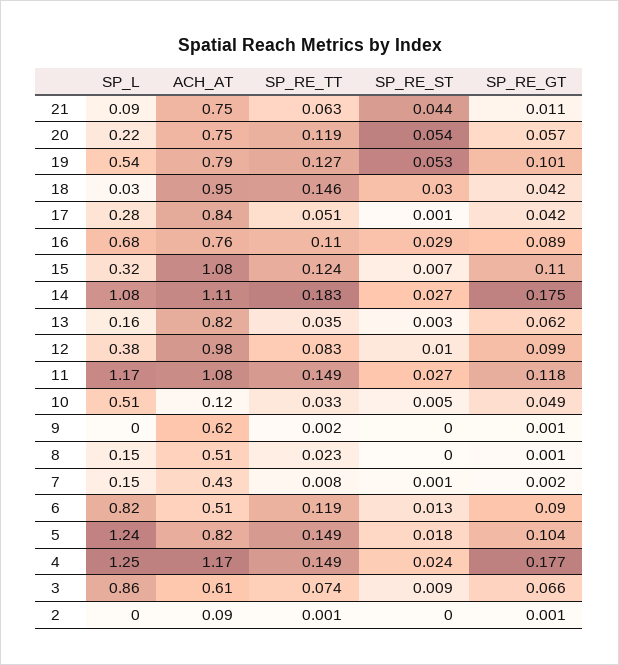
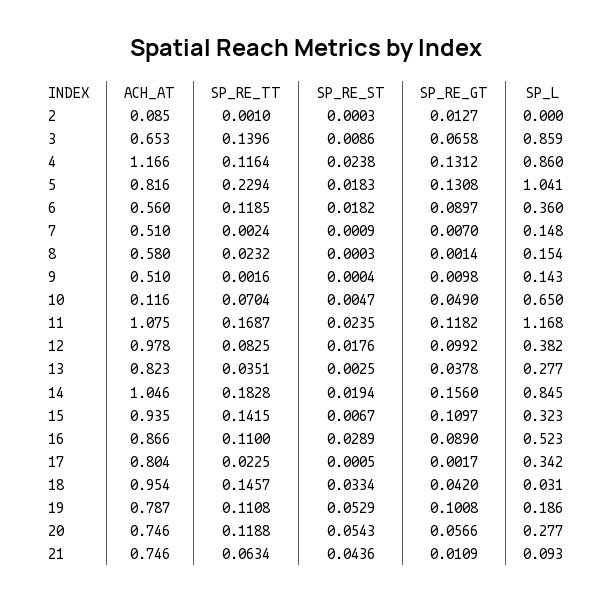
  {
    "SP_L": {
      "21": 0.093,
-     "20": 0.22,
+     "20": 0.277,
-     "19": 0.54,
+     "19": 0.186,
      "18": 0.031,
-     "17": 0.28,
+     "17": 0.342,
-     "16": 0.68,
+     "16": 0.523,
      "15": 0.323,
-     "14": 1.08,
+     "14": 0.845,
-     "13": 0.16,
+     "13": 0.277,
      "12": 0.382,
      "11": 1.168,
-     "10": 0.51,
+     "10": 0.65,
-     "9": 0,
+     "9": 0.143,
      "8": 0.154,
      "7": 0.148,
-     "6": 0.82,
+     "6": 0.36,
-     "5": 1.24,
+     "5": 1.041,
-     "4": 1.25,
+     "4": 0.86,
      "3": 0.859,
      "2": 0
    },
    "ACH_AT": {
      "21": 0.746,
      "20": 0.746,
      "19": 0.787,
      "18": 0.954,
-     "17": 0.84,
+     "17": 0.804,
-     "16": 0.76,
+     "16": 0.866,
-     "15": 1.08,
+     "15": 0.935,
-     "14": 1.11,
+     "14": 1.046,
      "13": 0.823,
      "12": 0.978,
      "11": 1.075,
      "10": 0.116,
-     "9": 0.62,
+     "9": 0.51,
-     "8": 0.51,
+     "8": 0.58,
-     "7": 0.43,
+     "7": 0.51,
-     "6": 0.51,
+     "6": 0.56,
      "5": 0.816,
      "4": 1.166,
-     "3": 0.61,
+     "3": 0.653,
      "2": 0.085
    },
    "SP_RE_TT": {
      "21": 0.0634,
      "20": 0.1188,
-     "19": 0.127,
+     "19": 0.1108,
      "18": 0.1457,
-     "17": 0.051,
+     "17": 0.0225,
      "16": 0.11,
-     "15": 0.124,
+     "15": 0.1415,
      "14": 0.1828,
      "13": 0.0351,
      "12": 0.0825,
-     "11": 0.149,
+     "11": 0.1687,
-     "10": 0.033,
+     "10": 0.0704,
      "9": 0.0016,
      "8": 0.0232,
-     "7": 0.008,
+     "7": 0.0024,
      "6": 0.1185,
-     "5": 0.149,
+     "5": 0.2294,
-     "4": 0.149,
+     "4": 0.1164,
-     "3": 0.074,
+     "3": 0.1396,
      "2": 0.001
    },
    "SP_RE_ST": {
      "21": 0.0436,
      "20": 0.0543,
      "19": 0.0529,
-     "18": 0.03,
+     "18": 0.0334,
      "17": 0.0005,
      "16": 0.0289,
      "15": 0.0067,
-     "14": 0.027,
+     "14": 0.0194,
      "13": 0.0025,
-     "12": 0.01,
+     "12": 0.0176,
-     "11": 0.027,
+     "11": 0.0235,
      "10": 0.0047,
      "9": 0.0004,
      "8": 0.0003,
      "7": 0.0009,
-     "6": 0.013,
+     "6": 0.0182,
      "5": 0.0183,
      "4": 0.0238,
      "3": 0.0086,
      "2": 0.0003
    },
    "SP_RE_GT": {
      "21": 0.0109,
      "20": 0.0566,
      "19": 0.1008,
      "18": 0.042,
-     "17": 0.042,
+     "17": 0.0017,
      "16": 0.089,
      "15": 0.1097,
-     "14": 0.175,
+     "14": 0.156,
-     "13": 0.062,
+     "13": 0.0378,
      "12": 0.0992,
      "11": 0.1182,
      "10": 0.049,
-     "9": 0.001,
+     "9": 0.0098,
      "8": 0.0014,
-     "7": 0.002,
+     "7": 0.007,
      "6": 0.0897,
-     "5": 0.104,
+     "5": 0.1308,
-     "4": 0.177,
+     "4": 0.1312,
      "3": 0.0658,
-     "2": 0.001
+     "2": 0.0127
    }
  }

